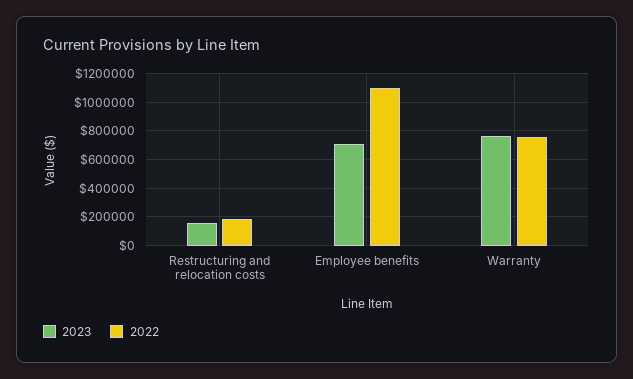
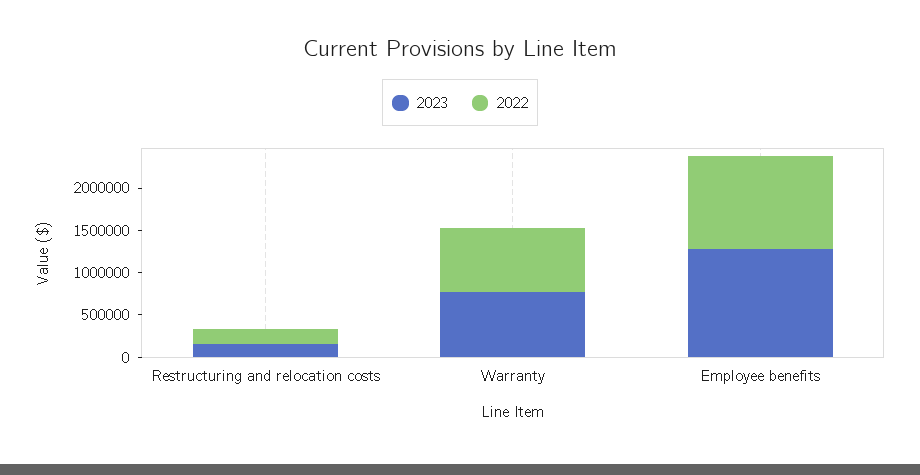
  {
    "2023": {
      "Restructuring and relocation costs": 150000,
-     "Employee benefits": 700000,
+     "Employee benefits": 1300000,
      "Warranty": 750000
    },
    "2022": {
      "Restructuring and relocation costs": 200000,
      "Employee benefits": 1100000,
      "Warranty": 750000
    }
  }

